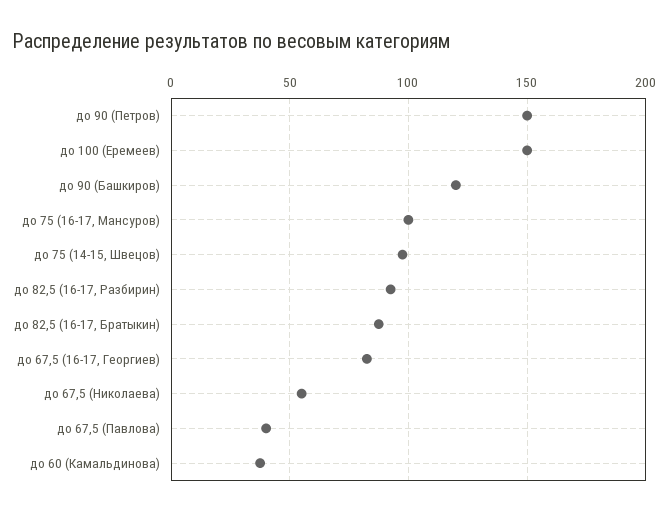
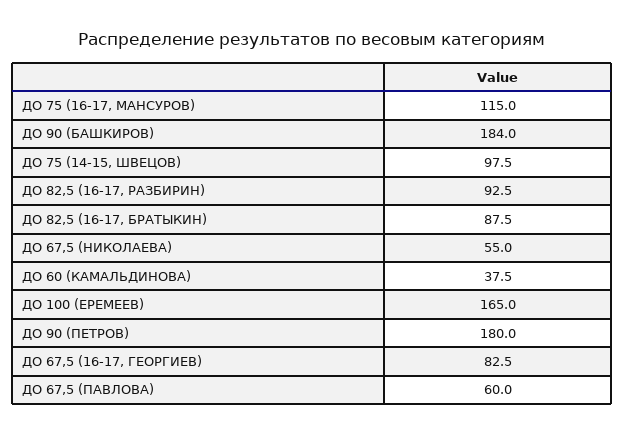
  {
-   "до 90 (Петров)": 150,
+   "до 90 (Петров)": 180,
-   "до 100 (Еремеев)": 150,
+   "до 100 (Еремеев)": 165,
-   "до 90 (Башкиров)": 120,
+   "до 90 (Башкиров)": 184,
-   "до 75 (16-17, Мансуров)": 100,
+   "до 75 (16-17, Мансуров)": 115,
    "до 75 (14-15, Швецов)": 97.5,
    "до 82,5 (16-17, Разбирин)": 92.5,
    "до 82,5 (16-17, Братыкин)": 87.5,
    "до 67,5 (16-17, Георгиев)": 82.5,
    "до 67,5 (Николаева)": 55,
-   "до 67,5 (Павлова)": 40,
+   "до 67,5 (Павлова)": 60,
    "до 60 (Камальдинова)": 37.5
  }

